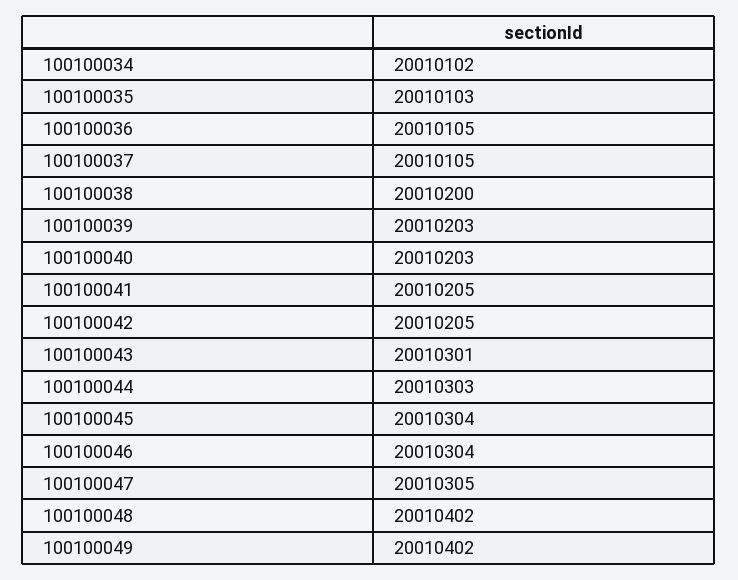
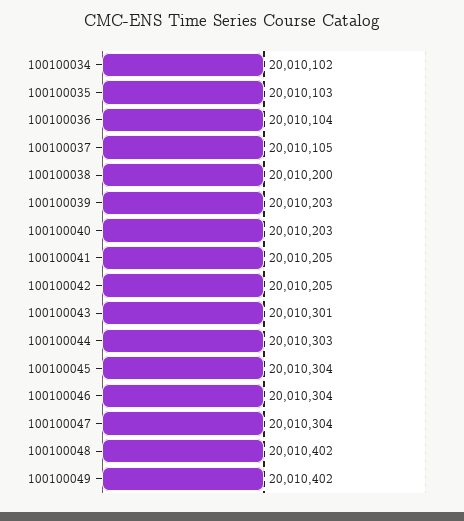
  {
    "100100034": 20010102,
    "100100035": 20010103,
-   "100100036": 20010105,
+   "100100036": 20010104,
    "100100037": 20010105,
    "100100038": 20010200,
    "100100039": 20010203,
    "100100040": 20010203,
    "100100041": 20010205,
    "100100042": 20010205,
    "100100043": 20010301,
    "100100044": 20010303,
    "100100045": 20010304,
    "100100046": 20010304,
-   "100100047": 20010305,
+   "100100047": 20010304,
    "100100048": 20010402,
    "100100049": 20010402
  }

